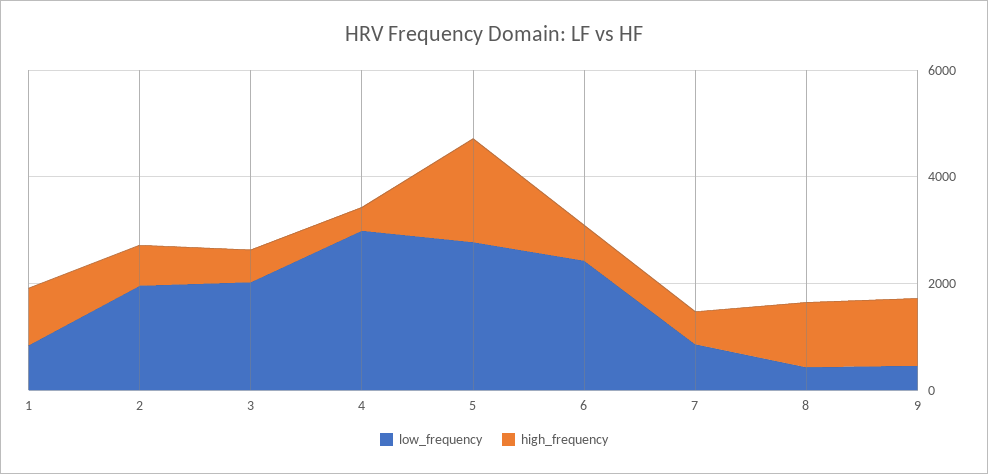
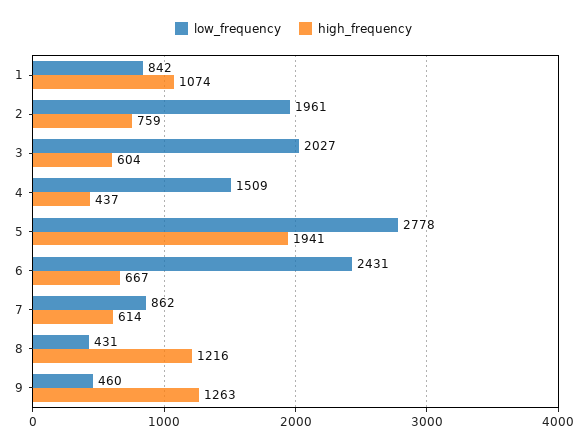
  {
    "low_frequency": {
      "1": 842,
      "2": 1961,
      "3": 2027,
-     "4": 3000,
+     "4": 1509,
      "5": 2778,
      "6": 2431,
      "7": 862,
      "8": 431,
      "9": 460
    },
    "high_frequency": {
      "1": 1074,
      "2": 759,
      "3": 604,
      "4": 437,
      "5": 1941,
      "6": 667,
      "7": 614,
      "8": 1216,
      "9": 1263
    }
  }

